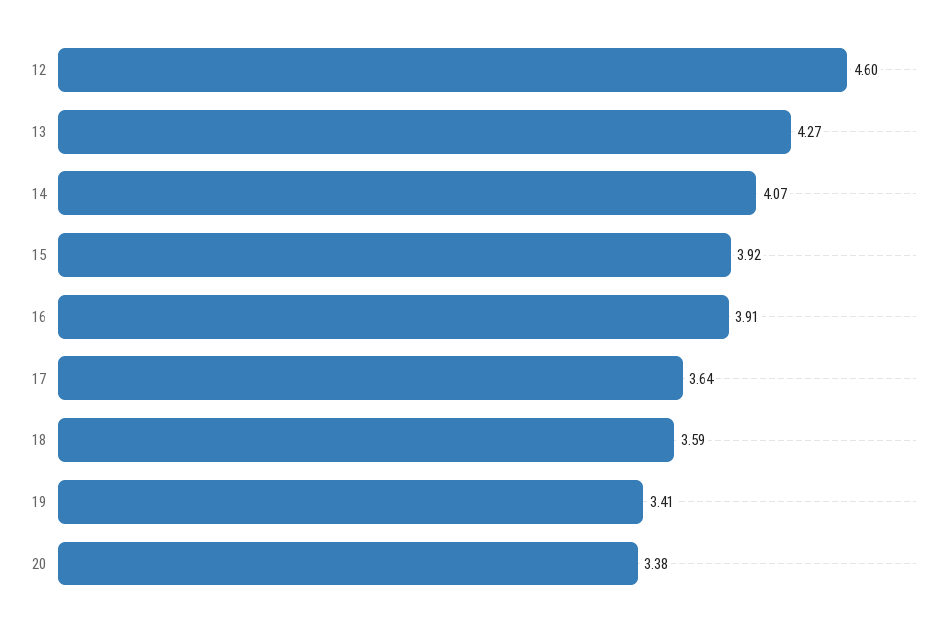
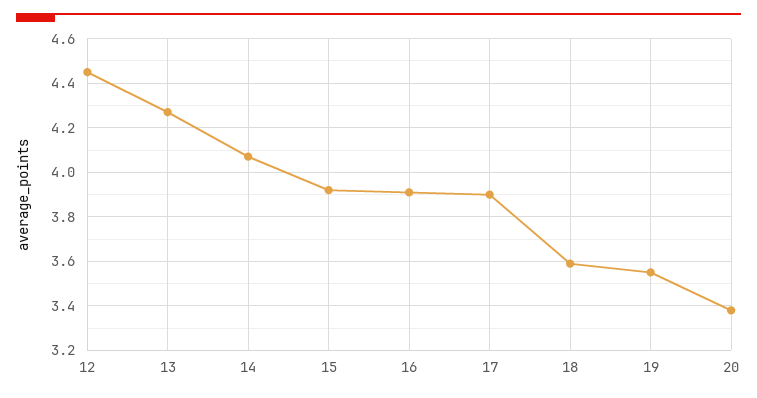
  {
-   "12": 4.6,
+   "12": 4.45,
    "13": 4.27,
    "14": 4.07,
    "15": 3.92,
    "16": 3.91,
-   "17": 3.64,
+   "17": 3.9,
    "18": 3.59,
-   "19": 3.41,
+   "19": 3.55,
    "20": 3.38
  }

